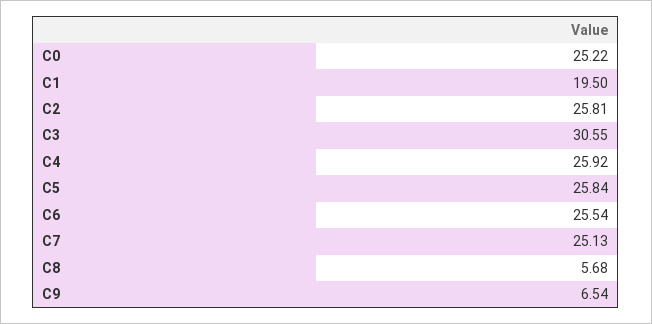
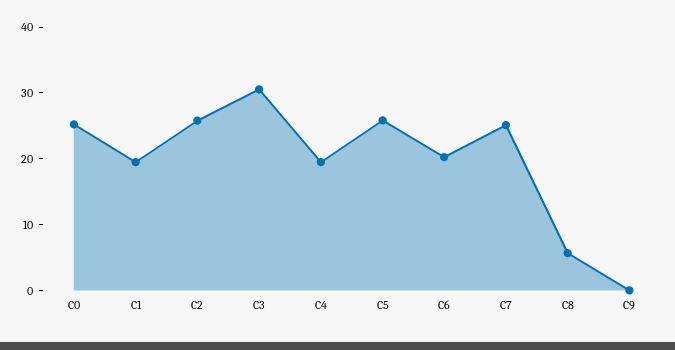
  {
    "C0": 25.22,
    "C1": 19.5,
    "C2": 25.81,
    "C3": 30.55,
-   "C4": 25.92,
+   "C4": 20,
    "C5": 25.84,
-   "C6": 25.54,
+   "C6": 20,
    "C7": 25.13,
    "C8": 5.68,
-   "C9": 6.54
+   "C9": 0
  }

